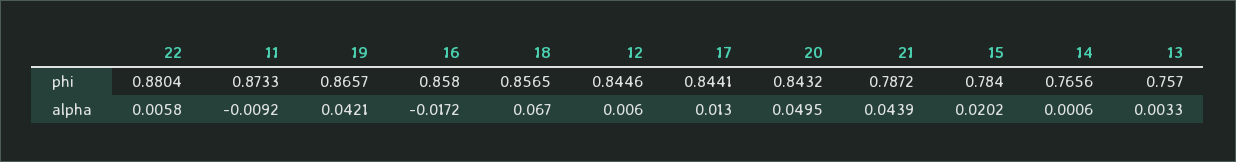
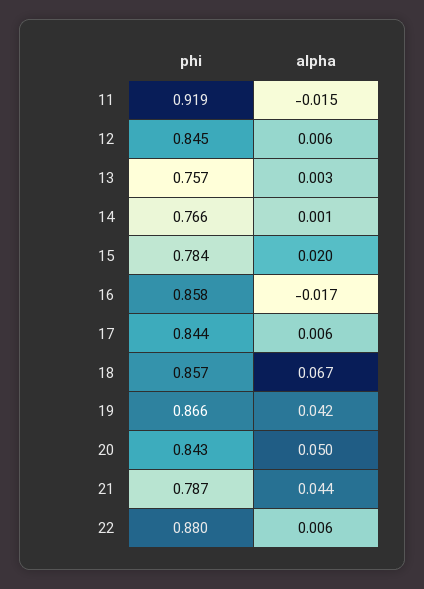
  {
    "22": {
      "phi": 0.8804,
      "alpha": 0.0058
    },
    "11": {
-     "phi": 0.8733,
+     "phi": 0.919,
-     "alpha": -0.0092
+     "alpha": -0.015
    },
    "19": {
      "phi": 0.8657,
      "alpha": 0.0421
    },
    "16": {
      "phi": 0.858,
      "alpha": -0.0172
    },
    "18": {
      "phi": 0.8565,
      "alpha": 0.067
    },
    "12": {
      "phi": 0.8446,
      "alpha": 0.006
    },
    "17": {
      "phi": 0.8441,
-     "alpha": 0.013
+     "alpha": 0.006
    },
    "20": {
      "phi": 0.8432,
      "alpha": 0.0495
    },
    "21": {
      "phi": 0.7872,
      "alpha": 0.0439
    },
    "15": {
      "phi": 0.784,
      "alpha": 0.0202
    },
    "14": {
      "phi": 0.7656,
      "alpha": 0.0006
    },
    "13": {
      "phi": 0.757,
      "alpha": 0.0033
    }
  }

